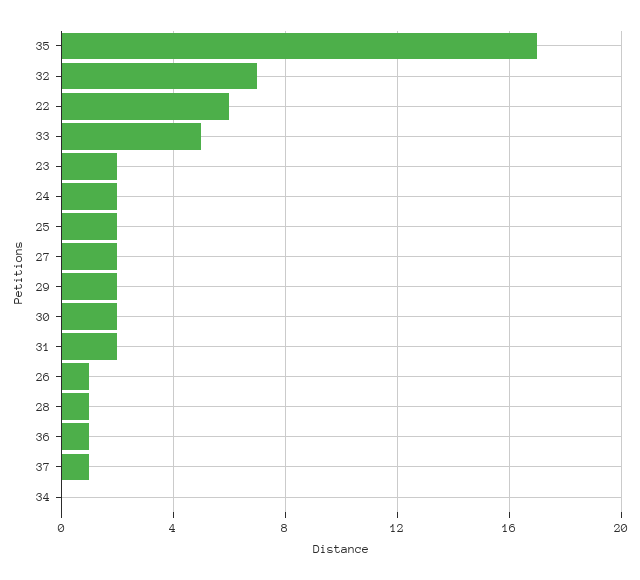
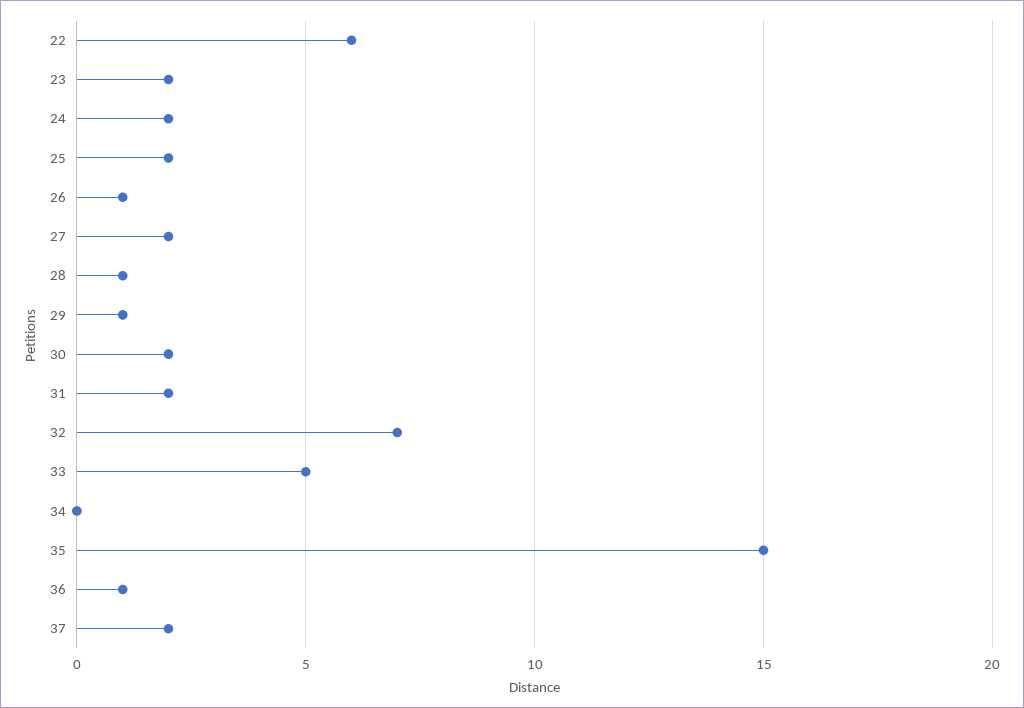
  {
-   "35": 17,
+   "35": 15,
    "32": 7,
    "22": 6,
    "33": 5,
    "23": 2,
    "24": 2,
    "25": 2,
    "27": 2,
-   "29": 2,
+   "29": 1,
    "30": 2,
    "31": 2,
    "26": 1,
    "28": 1,
    "36": 1,
-   "37": 1,
+   "37": 2,
    "34": 0
  }

